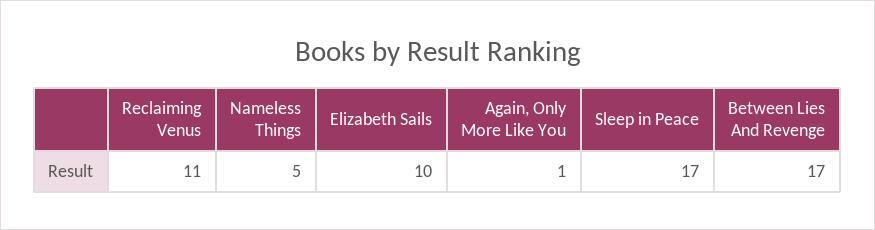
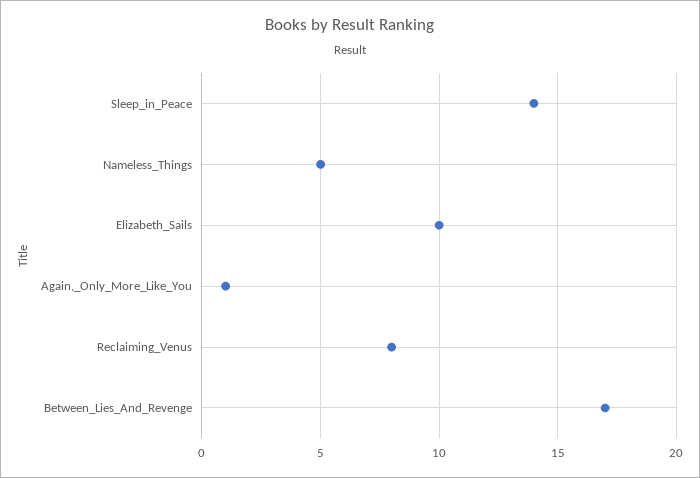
  {
-   "Reclaiming Venus": 11,
+   "Reclaiming Venus": 8,
    "Nameless Things": 5,
    "Elizabeth Sails": 10,
    "Again, Only More Like You": 1,
-   "Sleep in Peace": 17,
+   "Sleep in Peace": 14,
    "Between Lies And Revenge": 17
  }

